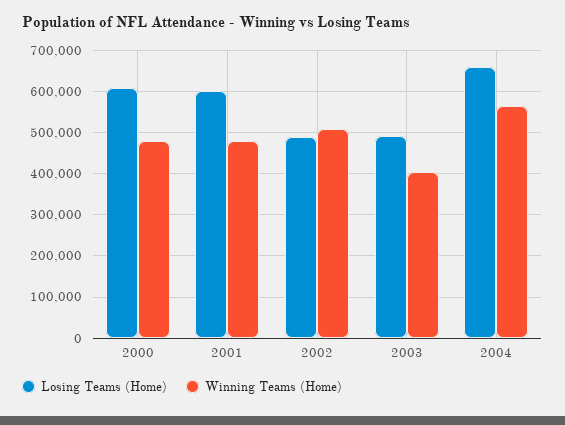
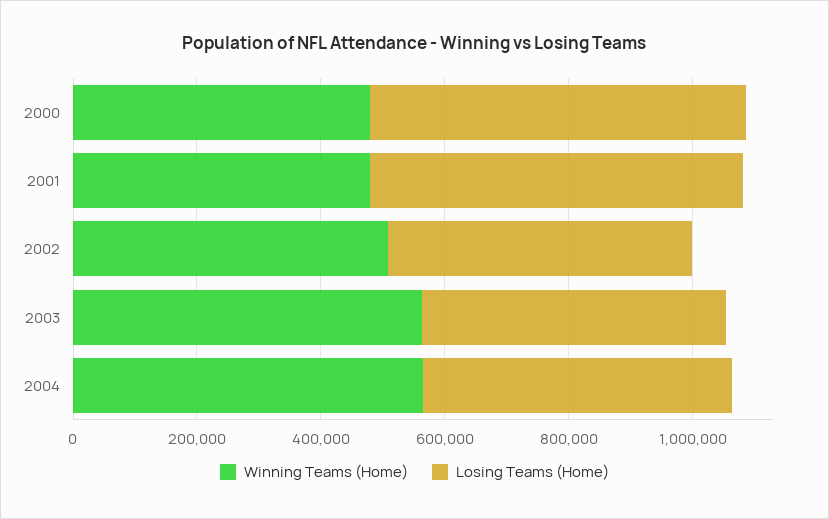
  {
    "Losing Teams (Home)": {
      "2000": 600000,
      "2001": 600000,
      "2002": 480000,
      "2003": 500000,
-     "2004": 660000
+     "2004": 500000
    },
    "Winning Teams (Home)": {
      "2000": 480000,
      "2001": 480000,
      "2002": 500000,
-     "2003": 400000,
+     "2003": 550000,
      "2004": 560000
    }
  }

